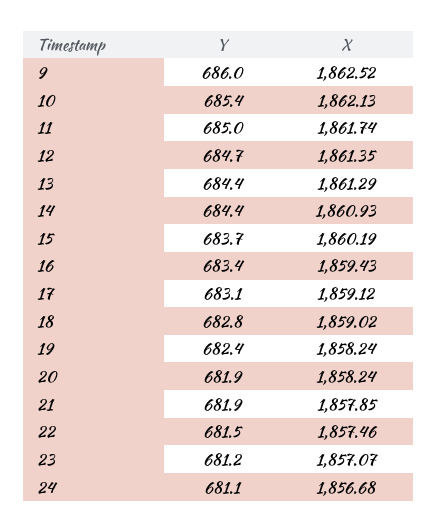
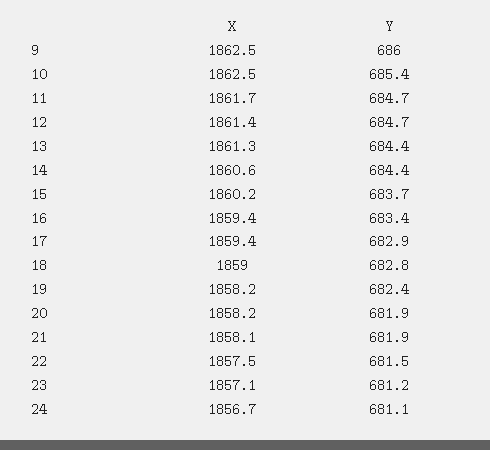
  {
    "Y": {
      "9": 686,
      "10": 685.4,
-     "11": 685,
+     "11": 684.7,
      "12": 684.7,
      "13": 684.4,
      "14": 684.4,
      "15": 683.7,
      "16": 683.4,
-     "17": 683.1,
+     "17": 682.9,
      "18": 682.8,
      "19": 682.4,
      "20": 681.9,
      "21": 681.9,
      "22": 681.5,
      "23": 681.2,
      "24": 681.1
    },
    "X": {
      "9": 1862.52,
-     "10": 1862.13,
+     "10": 1862.5,
      "11": 1861.74,
      "12": 1861.35,
      "13": 1861.29,
-     "14": 1860.93,
+     "14": 1860.6,
      "15": 1860.19,
      "16": 1859.43,
-     "17": 1859.12,
+     "17": 1859.4,
      "18": 1859.02,
      "19": 1858.24,
      "20": 1858.24,
-     "21": 1857.85,
+     "21": 1858.1,
      "22": 1857.46,
      "23": 1857.07,
      "24": 1856.68
    }
  }

